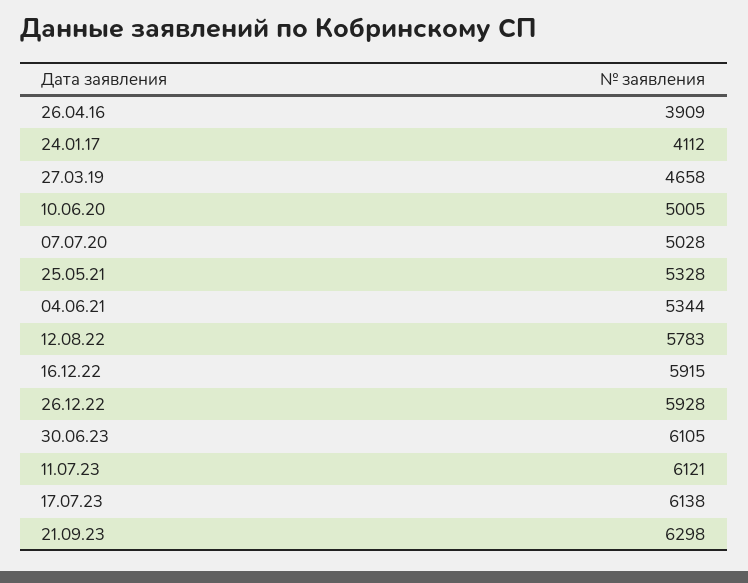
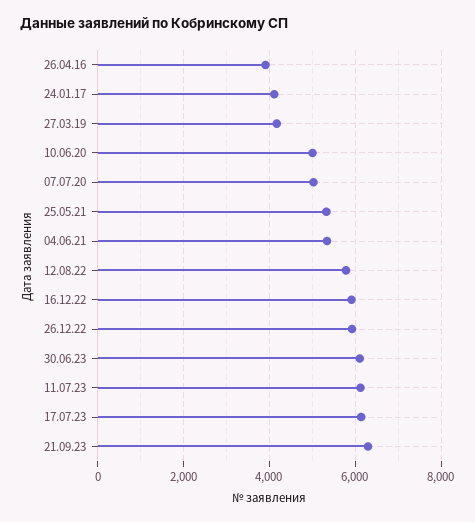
  {
    "26.04.16": 3909,
    "24.01.17": 4112,
-   "27.03.19": 4658,
+   "27.03.19": 4200,
    "10.06.20": 5005,
    "07.07.20": 5028,
    "25.05.21": 5328,
    "04.06.21": 5344,
    "12.08.22": 5783,
    "16.12.22": 5915,
    "26.12.22": 5928,
    "30.06.23": 6105,
    "11.07.23": 6121,
    "17.07.23": 6138,
    "21.09.23": 6298
  }

